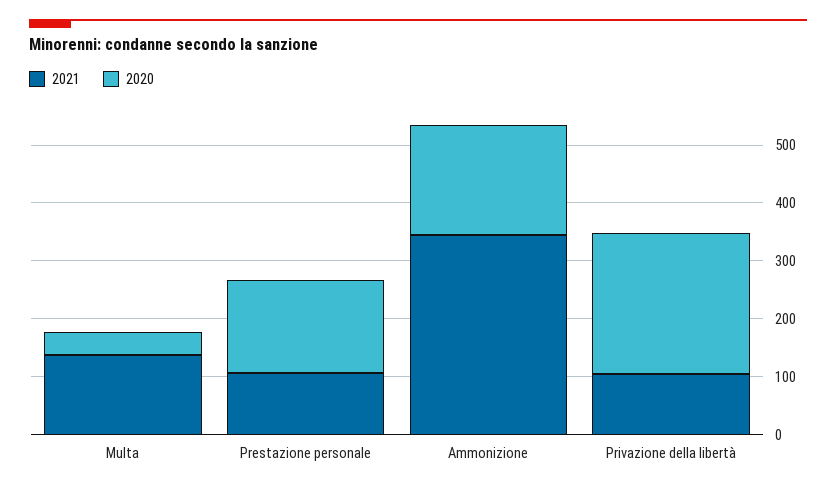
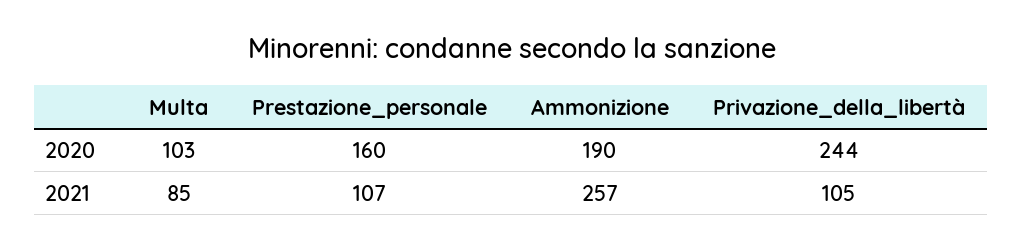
  {
    "2021": {
-     "Multa": 140,
+     "Multa": 85,
      "Prestazione personale": 107,
-     "Ammonizione": 340,
+     "Ammonizione": 257,
      "Privazione della libertà": 105
    },
    "2020": {
-     "Multa": 40,
+     "Multa": 103,
      "Prestazione personale": 160,
      "Ammonizione": 190,
      "Privazione della libertà": 244
    }
  }

